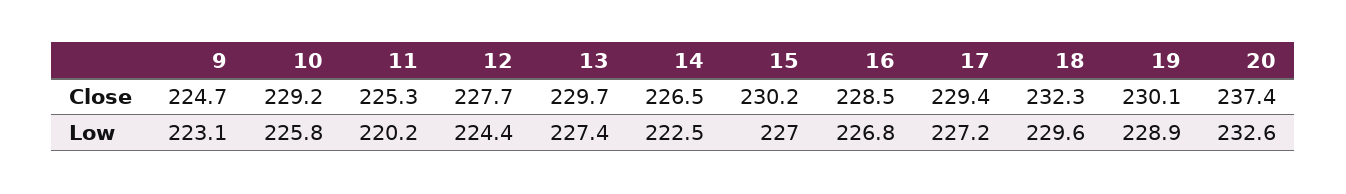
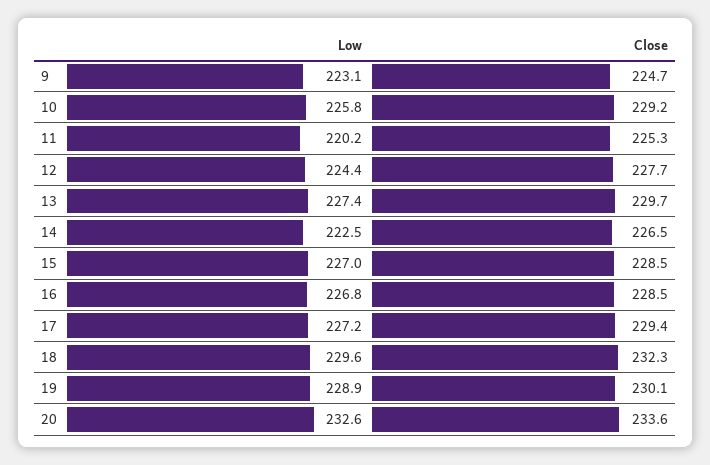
  {
    "9": {
      "Close": 224.7,
      "Low": 223.1
    },
    "10": {
      "Close": 229.2,
      "Low": 225.8
    },
    "11": {
      "Close": 225.3,
      "Low": 220.2
    },
    "12": {
      "Close": 227.7,
      "Low": 224.4
    },
    "13": {
      "Close": 229.7,
      "Low": 227.4
    },
    "14": {
      "Close": 226.5,
      "Low": 222.5
    },
    "15": {
-     "Close": 230.2,
+     "Close": 228.5,
      "Low": 227
    },
    "16": {
      "Close": 228.5,
      "Low": 226.8
    },
    "17": {
      "Close": 229.4,
      "Low": 227.2
    },
    "18": {
      "Close": 232.3,
      "Low": 229.6
    },
    "19": {
      "Close": 230.1,
      "Low": 228.9
    },
    "20": {
-     "Close": 237.4,
+     "Close": 233.6,
      "Low": 232.6
    }
  }

